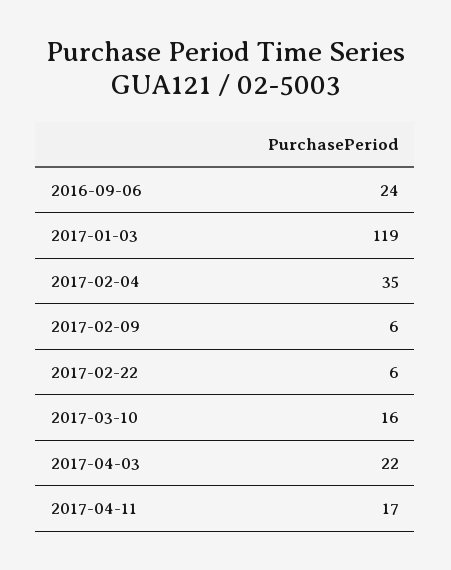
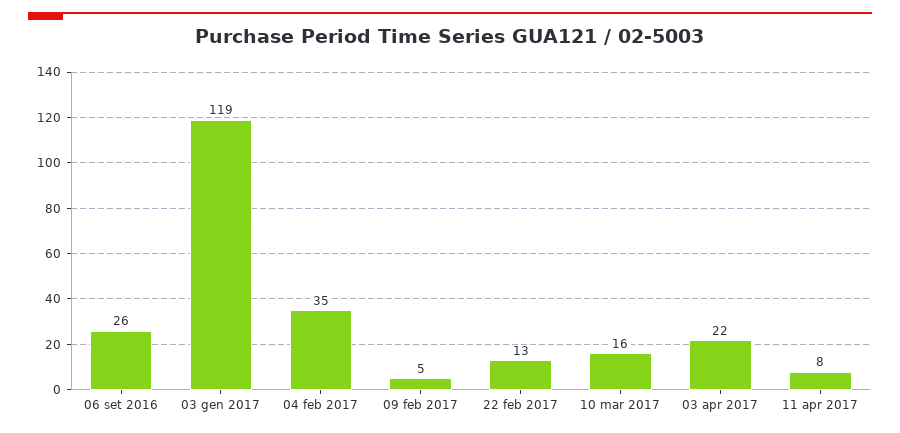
  {
-   "2016-09-06": 24,
+   "2016-09-06": 26,
    "2017-01-03": 119,
    "2017-02-04": 35,
-   "2017-02-09": 6,
+   "2017-02-09": 5,
-   "2017-02-22": 6,
+   "2017-02-22": 13,
    "2017-03-10": 16,
    "2017-04-03": 22,
-   "2017-04-11": 17
+   "2017-04-11": 8
  }

